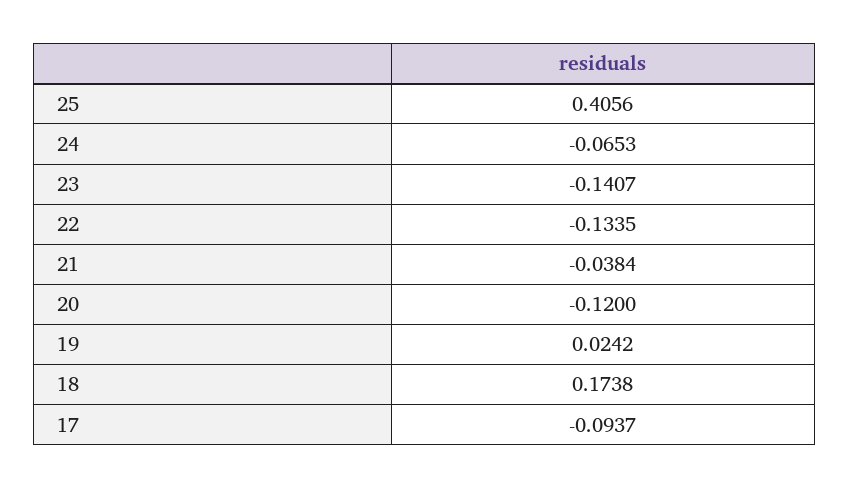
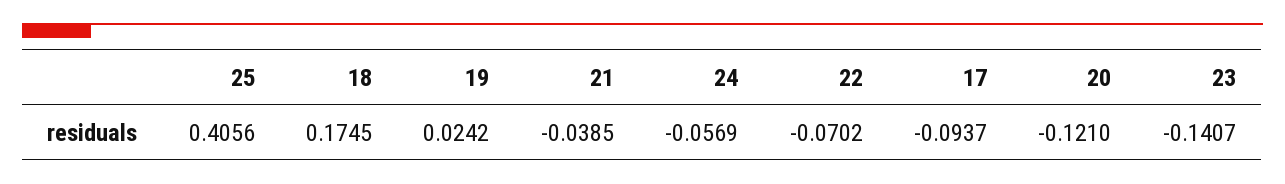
  {
    "25": 0.4056,
-   "24": -0.0653,
+   "24": -0.0569,
    "23": -0.1407,
-   "22": -0.1335,
+   "22": -0.0702,
-   "21": -0.0384,
+   "21": -0.0385,
-   "20": -0.12,
+   "20": -0.121,
    "19": 0.0242,
-   "18": 0.1738,
+   "18": 0.1745,
    "17": -0.0937
  }

